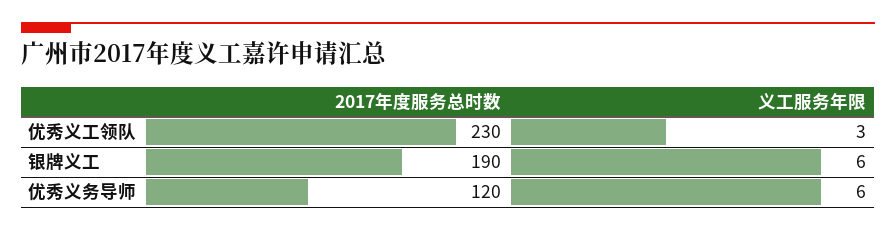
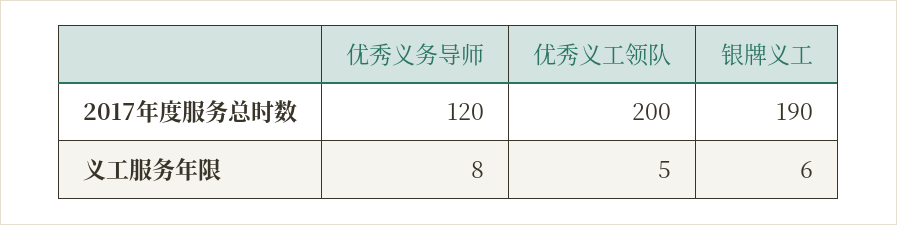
  {
    "2017年度服务总时数": {
-     "优秀义工领队": 230,
+     "优秀义工领队": 200,
      "银牌义工": 190,
      "优秀义务导师": 120
    },
    "义工服务年限": {
-     "优秀义工领队": 3,
+     "优秀义工领队": 5,
      "银牌义工": 6,
-     "优秀义务导师": 6
+     "优秀义务导师": 8
    }
  }

